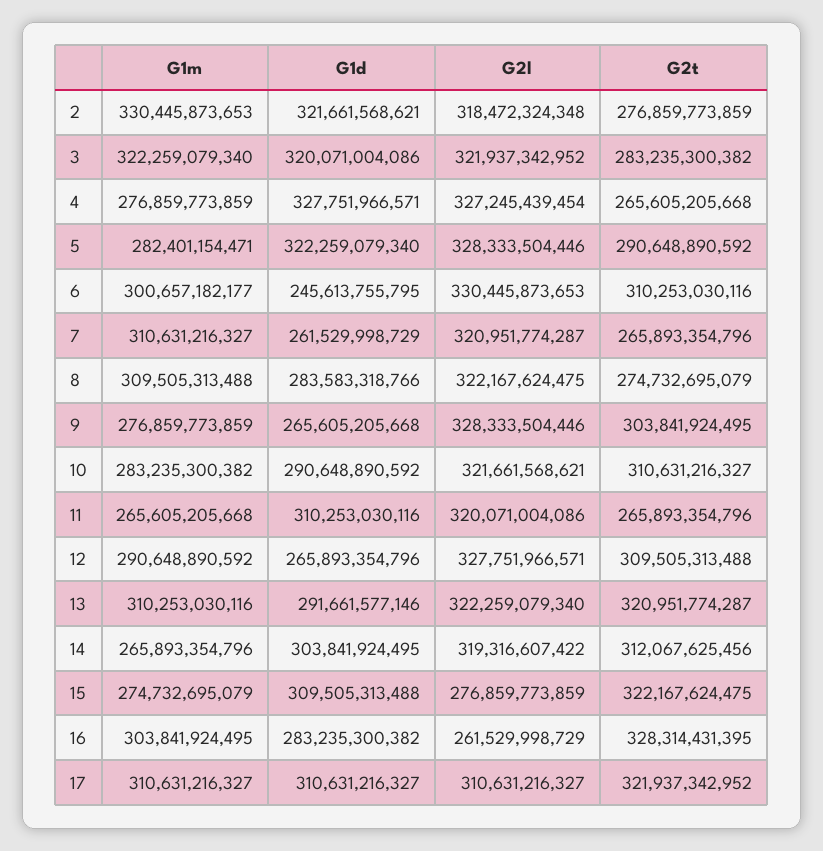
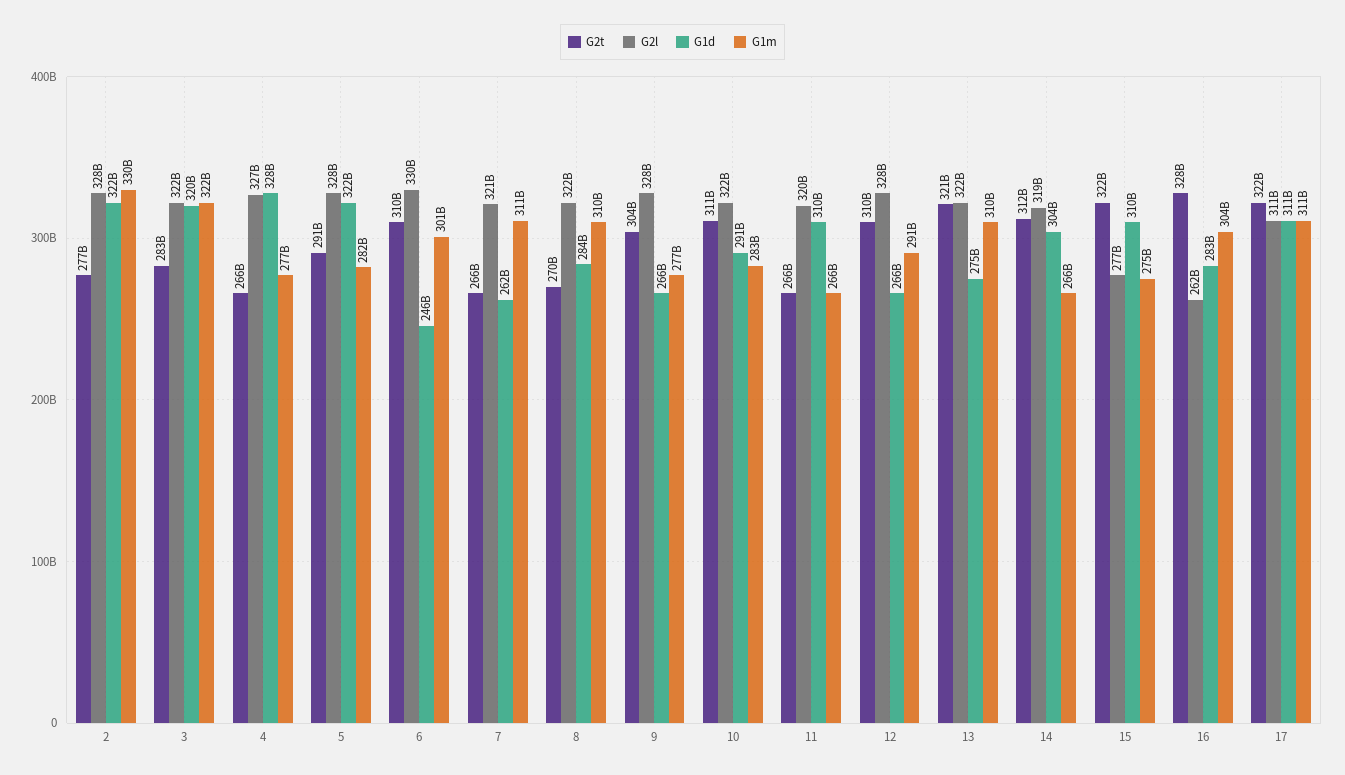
  {
    "G1m": {
      "2": 330445873653,
      "3": 322259079340,
      "4": 276859773859,
      "5": 282401154471,
      "6": 300657182177,
      "7": 310631216327,
      "8": 309505313488,
      "9": 276859773859,
      "10": 283235300382,
      "11": 265605205668,
      "12": 290648890592,
      "13": 310253030116,
      "14": 265893354796,
      "15": 274732695079,
      "16": 303841924495,
      "17": 310631216327
    },
    "G1d": {
      "2": 321661568621,
      "3": 320071004086,
      "4": 327751966571,
      "5": 322259079340,
      "6": 245613755795,
      "7": 261529998729,
      "8": 283583318766,
      "9": 265605205668,
      "10": 290648890592,
      "11": 310253030116,
      "12": 265893354796,
-     "13": 291661577146,
+     "13": 275000000000,
      "14": 303841924495,
      "15": 309505313488,
      "16": 283235300382,
      "17": 310631216327
    },
    "G2l": {
-     "2": 318472324348,
+     "2": 328000000000,
      "3": 321937342952,
      "4": 327245439454,
      "5": 328333504446,
      "6": 330445873653,
      "7": 320951774287,
      "8": 322167624475,
      "9": 328333504446,
      "10": 321661568621,
      "11": 320071004086,
      "12": 327751966571,
      "13": 322259079340,
      "14": 319316607422,
      "15": 276859773859,
      "16": 261529998729,
      "17": 310631216327
    },
    "G2t": {
      "2": 276859773859,
      "3": 283235300382,
      "4": 265605205668,
      "5": 290648890592,
      "6": 310253030116,
      "7": 265893354796,
-     "8": 274732695079,
+     "8": 270000000000,
      "9": 303841924495,
      "10": 310631216327,
      "11": 265893354796,
      "12": 309505313488,
      "13": 320951774287,
      "14": 312067625456,
      "15": 322167624475,
      "16": 328314431395,
      "17": 321937342952
    }
  }

